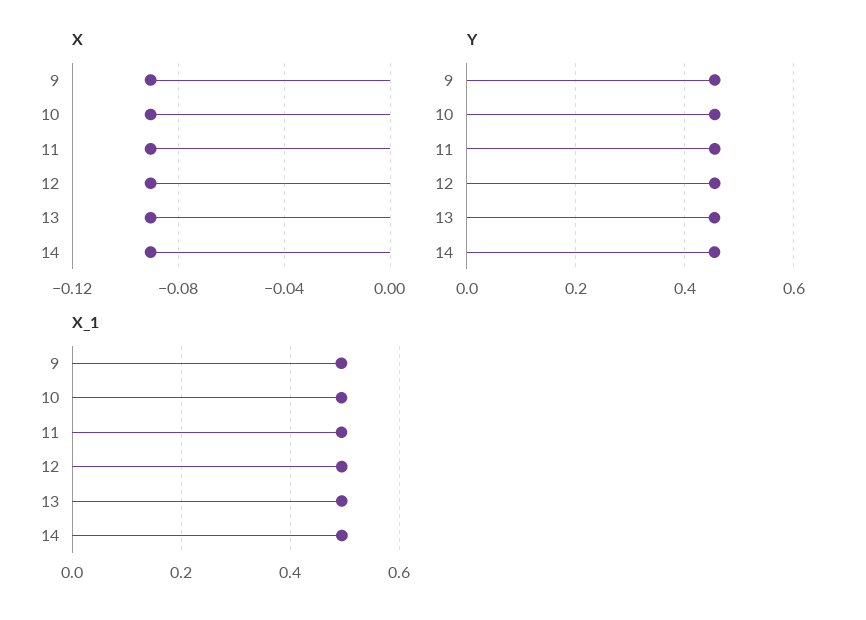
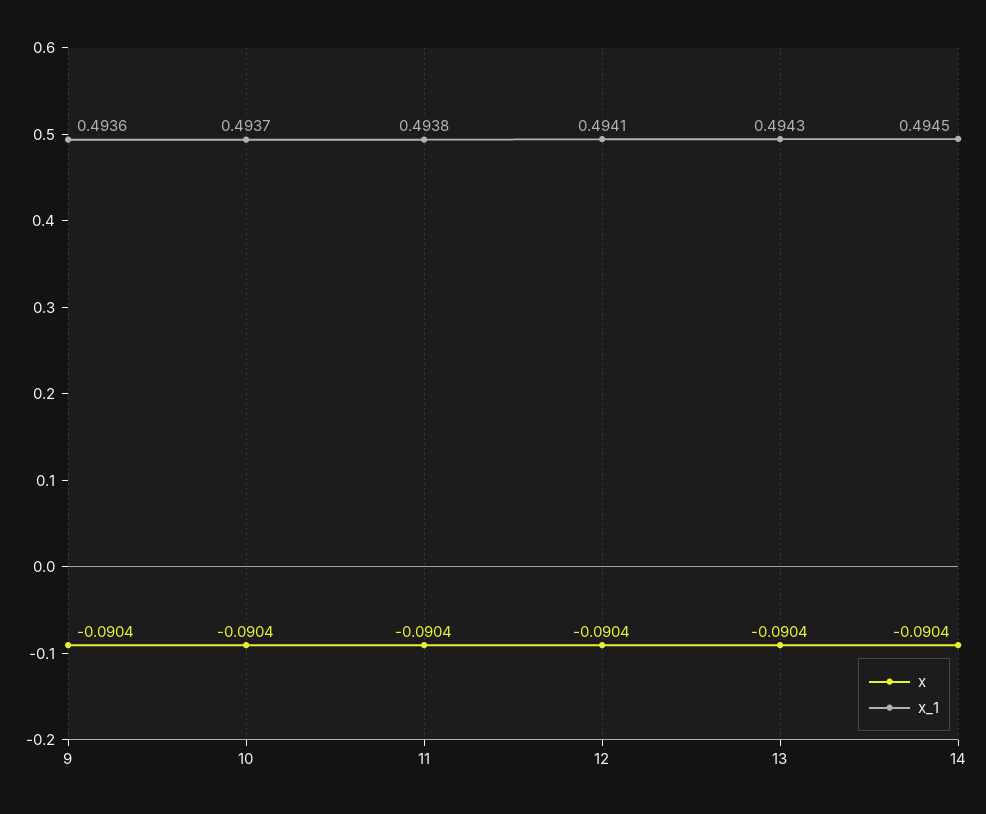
  {
    "X": {
      "9": -0.0904,
      "10": -0.0904,
      "11": -0.0904,
      "12": -0.0904,
      "13": -0.0904,
      "14": -0.0904
    },
-   "Y": {
-     "9": 0.46,
-     "10": 0.46,
-     "11": 0.46,
-     "12": 0.46,
-     "13": 0.46,
-     "14": 0.46
-   },
    "X_1": {
      "9": 0.4936,
      "10": 0.4937,
      "11": 0.4938,
      "12": 0.4941,
      "13": 0.4943,
      "14": 0.4945
    }
  }

